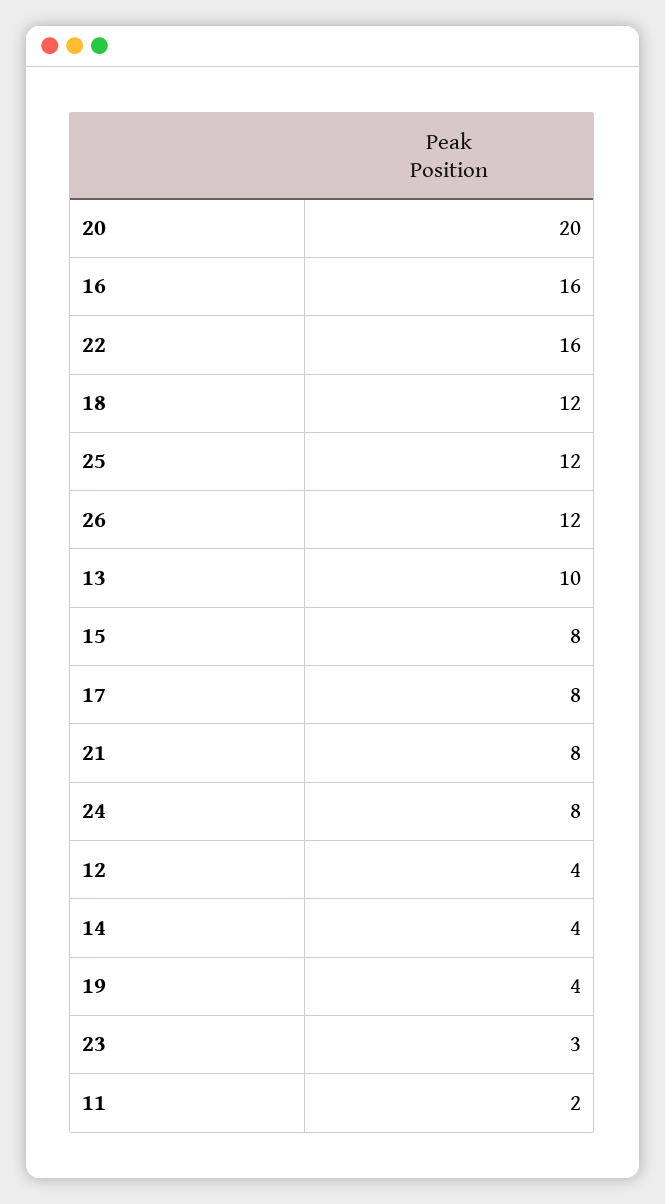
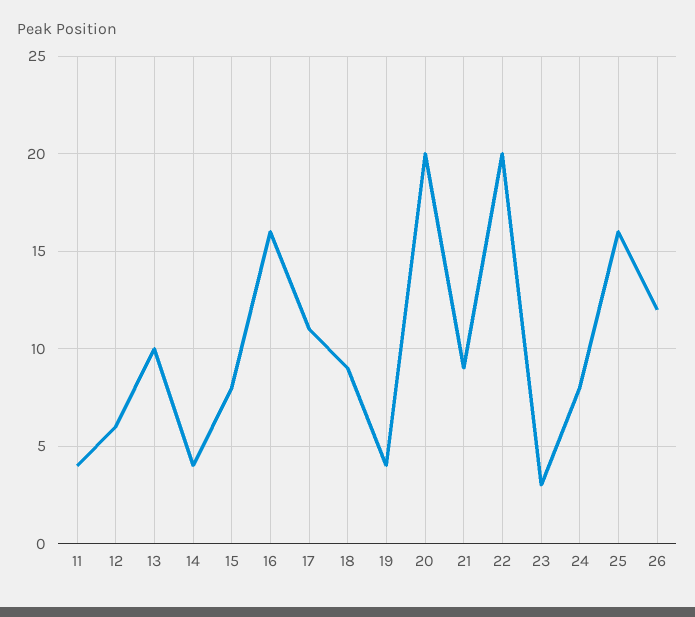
  {
    "20": 20,
    "16": 16,
-   "22": 16,
+   "22": 20,
-   "18": 12,
+   "18": 9,
-   "25": 12,
+   "25": 16,
    "26": 12,
    "13": 10,
    "15": 8,
-   "17": 8,
+   "17": 11,
-   "21": 8,
+   "21": 9,
    "24": 8,
-   "12": 4,
+   "12": 6,
    "14": 4,
    "19": 4,
    "23": 3,
-   "11": 2
+   "11": 4
  }

